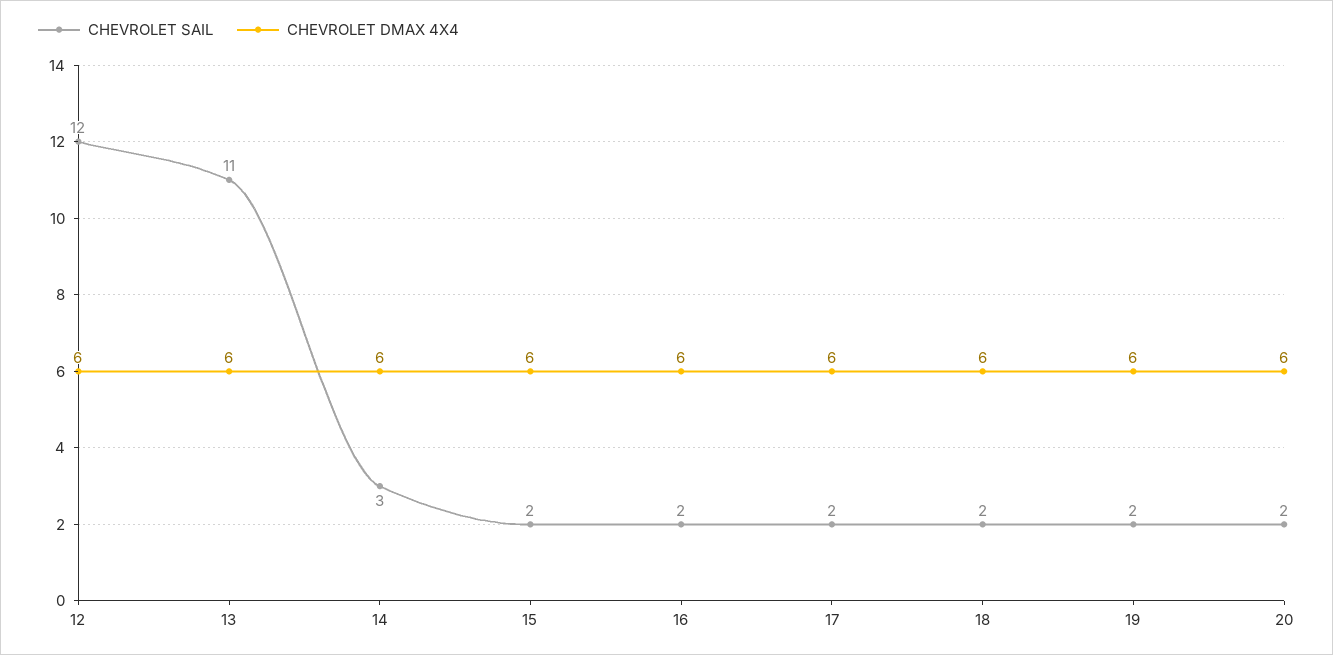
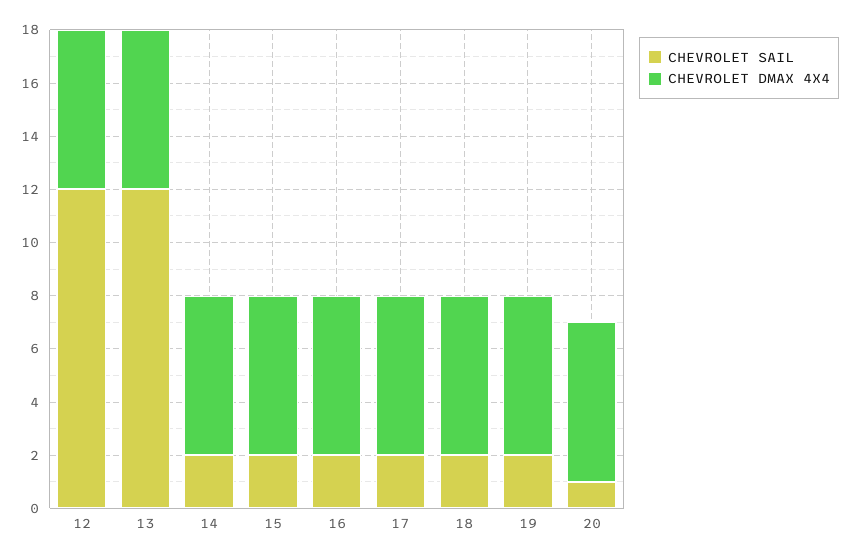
  {
    "CHEVROLET SAIL": {
      "12": 12,
-     "13": 11,
+     "13": 12,
-     "14": 3,
+     "14": 2,
      "15": 2,
      "16": 2,
      "17": 2,
      "18": 2,
      "19": 2,
-     "20": 2
+     "20": 1
    },
    "CHEVROLET DMAX 4X4": {
      "12": 6,
      "13": 6,
      "14": 6,
      "15": 6,
      "16": 6,
      "17": 6,
      "18": 6,
      "19": 6,
      "20": 6
    }
  }

